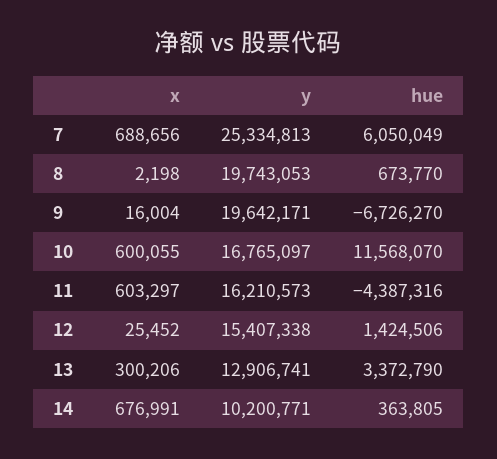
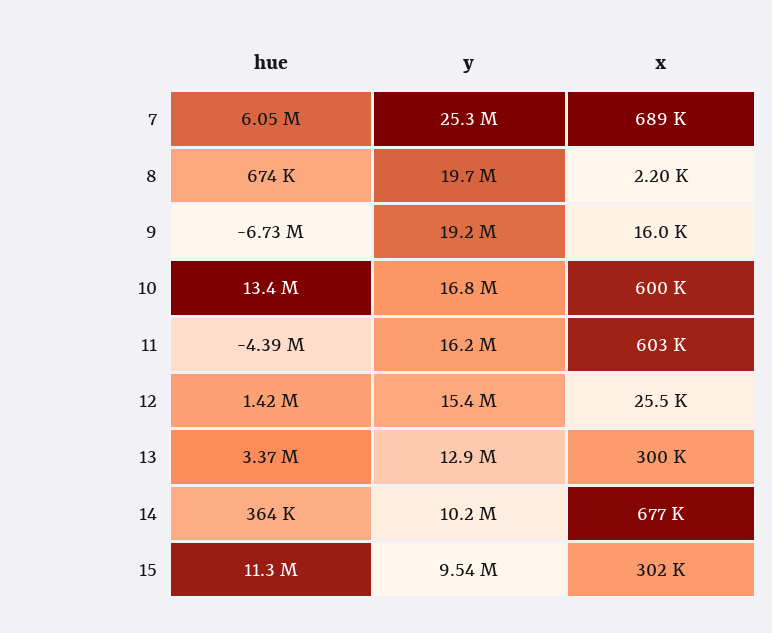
  {
    "x": {
      "7": 688656,
      "8": 2198,
      "9": 16004,
      "10": 600055,
      "11": 603297,
      "12": 25452,
      "13": 300206,
-     "14": 676991
+     "14": 676991,
+     "15": 302000
    },
    "y": {
      "7": 25334813,
      "8": 19743053,
-     "9": 19642171,
+     "9": 19200000,
      "10": 16765097,
      "11": 16210573,
      "12": 15407338,
      "13": 12906741,
-     "14": 10200771
+     "14": 10200771,
+     "15": 9540000
    },
    "hue": {
      "7": 6050049,
      "8": 673770,
      "9": -6726270,
-     "10": 11568070,
+     "10": 13400000,
      "11": -4387316,
      "12": 1424506,
      "13": 3372790,
-     "14": 363805
+     "14": 363805,
+     "15": 11300000
    }
  }

